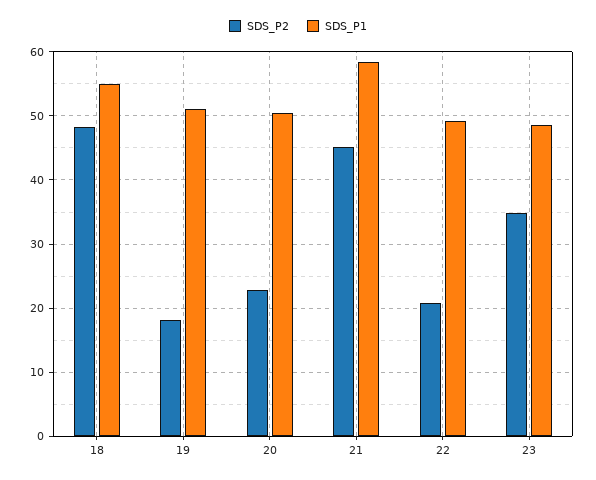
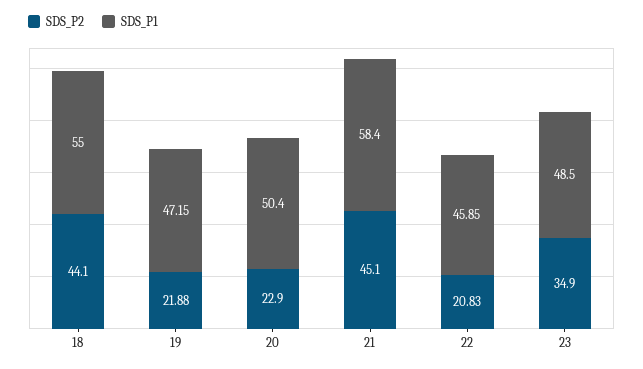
  {
    "SDS_P2": {
-     "18": 48,
+     "18": 44.1,
-     "19": 18,
+     "19": 21.88,
      "20": 22.9,
      "21": 45.1,
      "22": 20.83,
      "23": 34.9
    },
    "SDS_P1": {
      "18": 55,
-     "19": 51,
+     "19": 47.15,
      "20": 50.4,
      "21": 58.4,
-     "22": 49,
+     "22": 45.85,
      "23": 48.5
    }
  }

